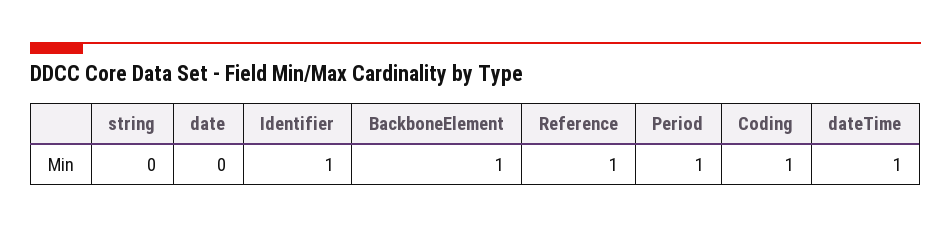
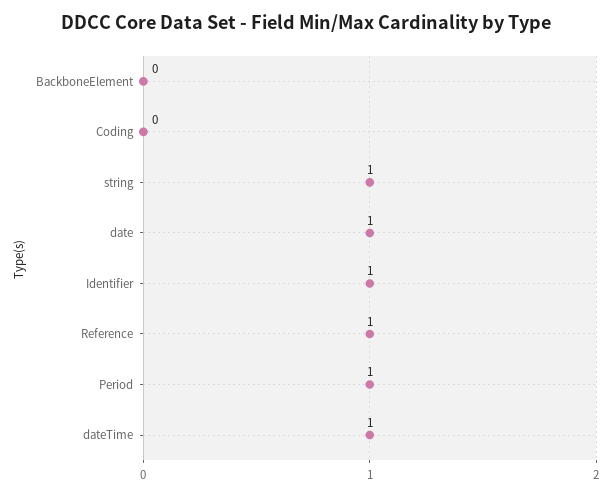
  {
-   "string": 0,
+   "string": 1,
-   "date": 0,
+   "date": 1,
    "Identifier": 1,
-   "BackboneElement": 1,
+   "BackboneElement": 0,
    "Reference": 1,
    "Period": 1,
-   "Coding": 1,
+   "Coding": 0,
    "dateTime": 1
  }

